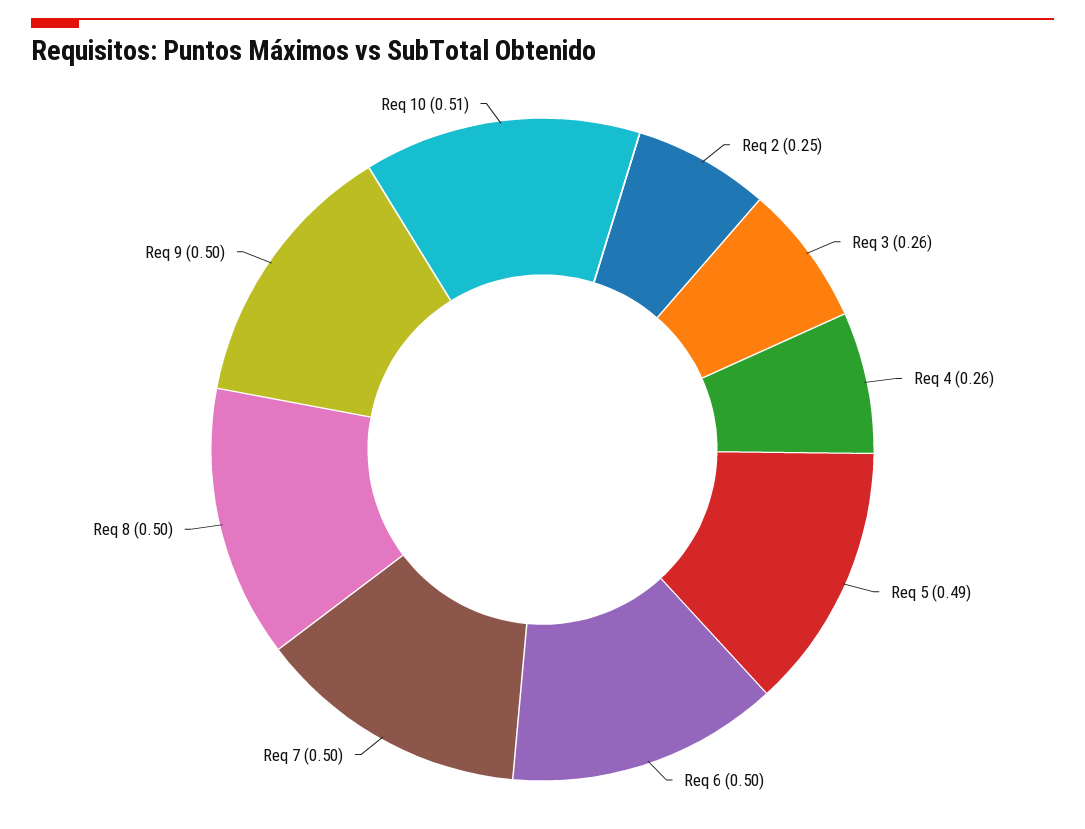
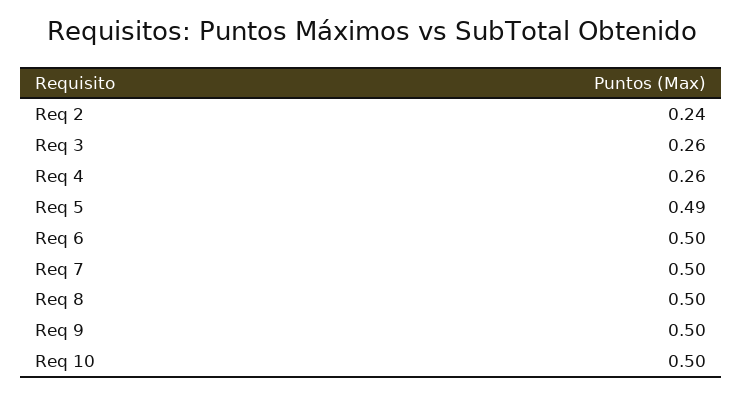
  {
-   "Req 2": 0.25,
+   "Req 2": 0.24,
    "Req 3": 0.26,
    "Req 4": 0.26,
    "Req 5": 0.49,
    "Req 6": 0.5,
    "Req 7": 0.5,
    "Req 8": 0.5,
    "Req 9": 0.5,
-   "Req 10": 0.51
+   "Req 10": 0.5
  }

